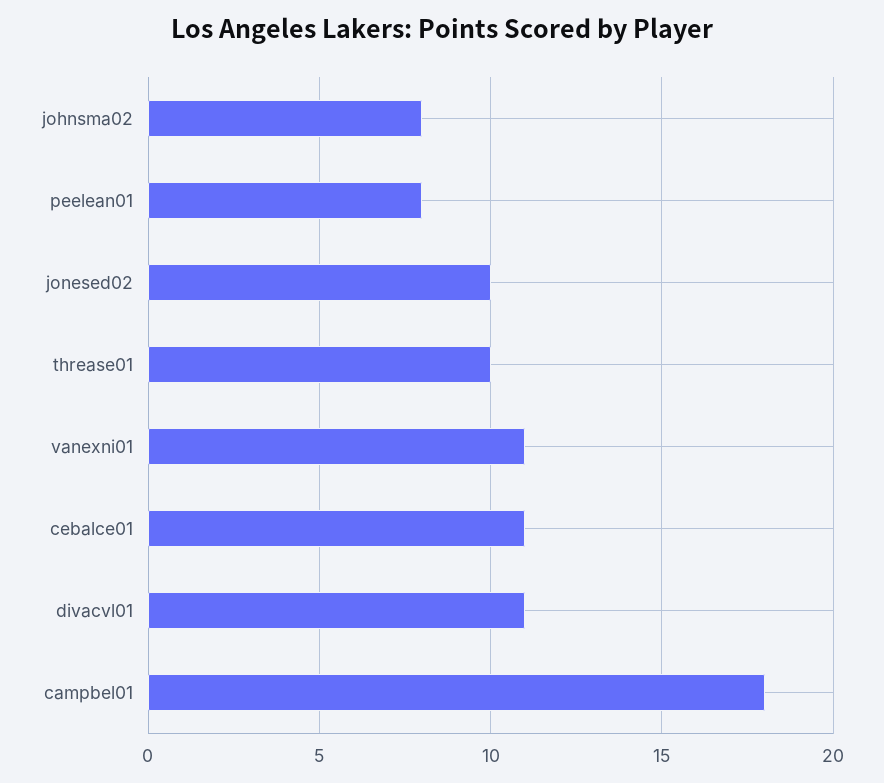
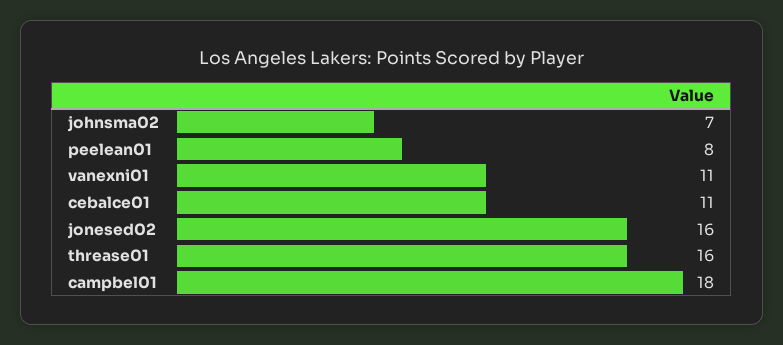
  {
-   "johnsma02": 8,
+   "johnsma02": 7,
    "peelean01": 8,
-   "jonesed02": 10,
+   "jonesed02": 16,
-   "threase01": 10,
+   "threase01": 16,
    "vanexni01": 11,
    "cebalce01": 11,
-   "divacvl01": 11,
    "campbel01": 18
  }

